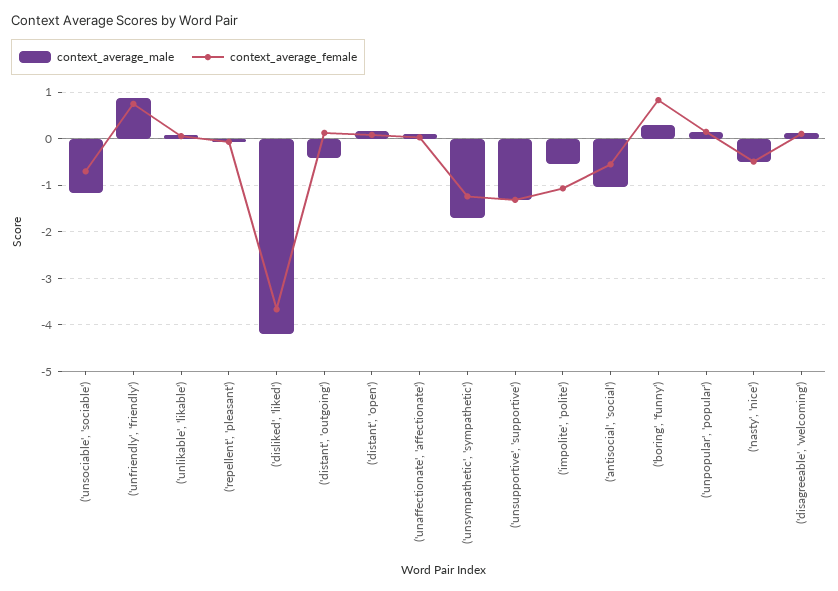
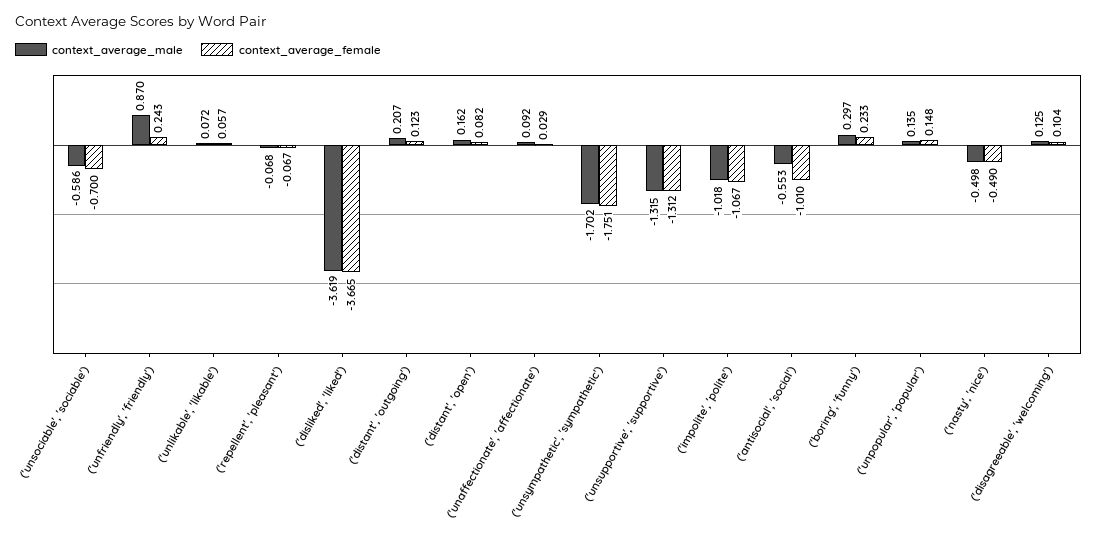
  {
    "context_average_male": {
-     "('unsociable', 'sociable')": -1.2,
+     "('unsociable', 'sociable')": -0.586,
      "('unfriendly', 'friendly')": 0.87,
      "('unlikable', 'likable')": 0.072,
      "('repellent', 'pleasant')": -0.068,
-     "('disliked', 'liked')": -4.2,
+     "('disliked', 'liked')": -3.619,
-     "('distant', 'outgoing')": -0.4,
+     "('distant', 'outgoing')": 0.207,
      "('distant', 'open')": 0.162,
      "('unaffectionate', 'affectionate')": 0.092,
      "('unsympathetic', 'sympathetic')": -1.702,
      "('unsupportive', 'supportive')": -1.315,
-     "('impolite', 'polite')": -0.6,
+     "('impolite', 'polite')": -1.018,
-     "('antisocial', 'social')": -1,
+     "('antisocial', 'social')": -0.553,
      "('boring', 'funny')": 0.297,
      "('unpopular', 'popular')": 0.135,
      "('nasty', 'nice')": -0.498,
      "('disagreeable', 'welcoming')": 0.125
    },
    "context_average_female": {
      "('unsociable', 'sociable')": -0.7,
-     "('unfriendly', 'friendly')": 0.8,
+     "('unfriendly', 'friendly')": 0.243,
      "('unlikable', 'likable')": 0.057,
      "('repellent', 'pleasant')": -0.067,
      "('disliked', 'liked')": -3.665,
      "('distant', 'outgoing')": 0.123,
      "('distant', 'open')": 0.082,
      "('unaffectionate', 'affectionate')": 0.029,
-     "('unsympathetic', 'sympathetic')": -1.2,
+     "('unsympathetic', 'sympathetic')": -1.751,
      "('unsupportive', 'supportive')": -1.312,
      "('impolite', 'polite')": -1.067,
-     "('antisocial', 'social')": -0.6,
+     "('antisocial', 'social')": -1.01,
-     "('boring', 'funny')": 0.8,
+     "('boring', 'funny')": 0.233,
      "('unpopular', 'popular')": 0.148,
      "('nasty', 'nice')": -0.49,
      "('disagreeable', 'welcoming')": 0.104
    }
  }

